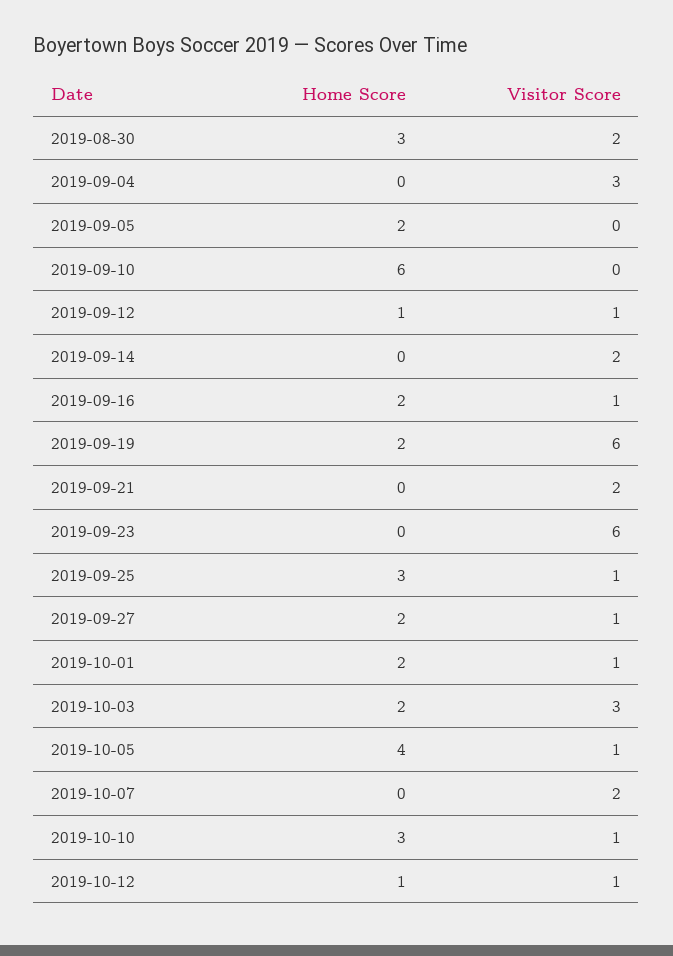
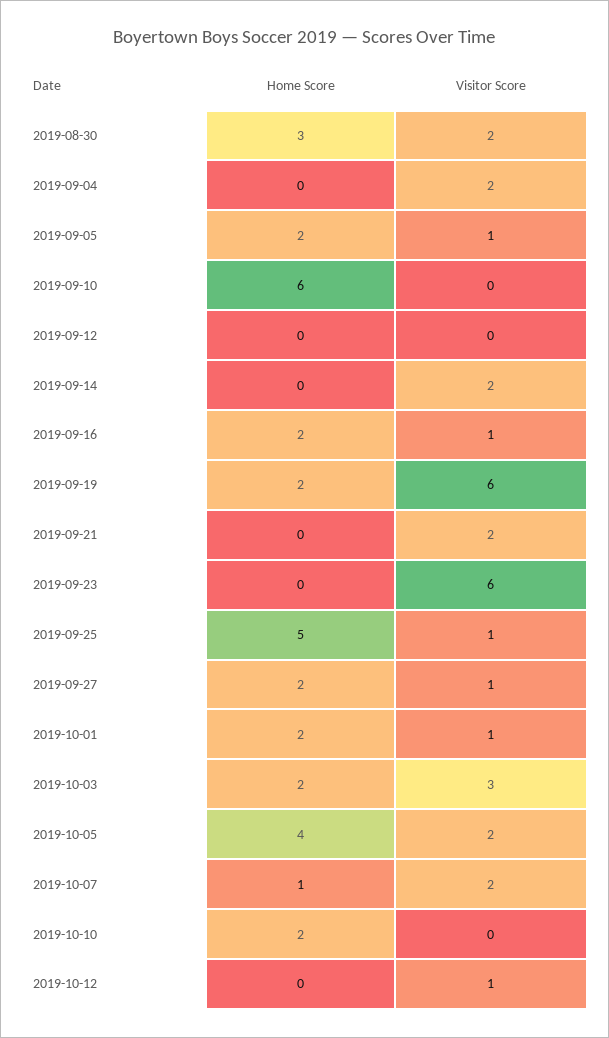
  {
    "Home Score": {
      "2019-08-30": 3,
      "2019-09-04": 0,
      "2019-09-05": 2,
      "2019-09-10": 6,
-     "2019-09-12": 1,
+     "2019-09-12": 0,
      "2019-09-14": 0,
      "2019-09-16": 2,
      "2019-09-19": 2,
      "2019-09-21": 0,
      "2019-09-23": 0,
-     "2019-09-25": 3,
+     "2019-09-25": 5,
      "2019-09-27": 2,
      "2019-10-01": 2,
      "2019-10-03": 2,
      "2019-10-05": 4,
-     "2019-10-07": 0,
+     "2019-10-07": 1,
-     "2019-10-10": 3,
+     "2019-10-10": 2,
-     "2019-10-12": 1
+     "2019-10-12": 0
    },
    "Visitor Score": {
      "2019-08-30": 2,
-     "2019-09-04": 3,
+     "2019-09-04": 2,
-     "2019-09-05": 0,
+     "2019-09-05": 1,
      "2019-09-10": 0,
-     "2019-09-12": 1,
+     "2019-09-12": 0,
      "2019-09-14": 2,
      "2019-09-16": 1,
      "2019-09-19": 6,
      "2019-09-21": 2,
      "2019-09-23": 6,
      "2019-09-25": 1,
      "2019-09-27": 1,
      "2019-10-01": 1,
      "2019-10-03": 3,
-     "2019-10-05": 1,
+     "2019-10-05": 2,
      "2019-10-07": 2,
-     "2019-10-10": 1,
+     "2019-10-10": 0,
      "2019-10-12": 1
    }
  }

